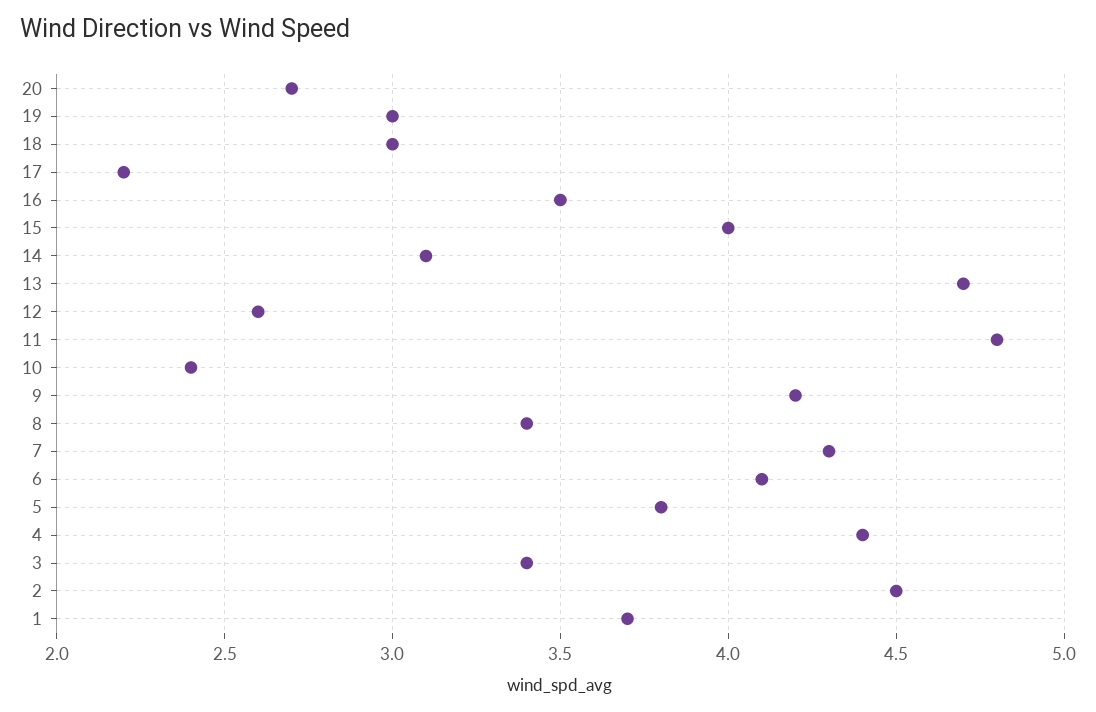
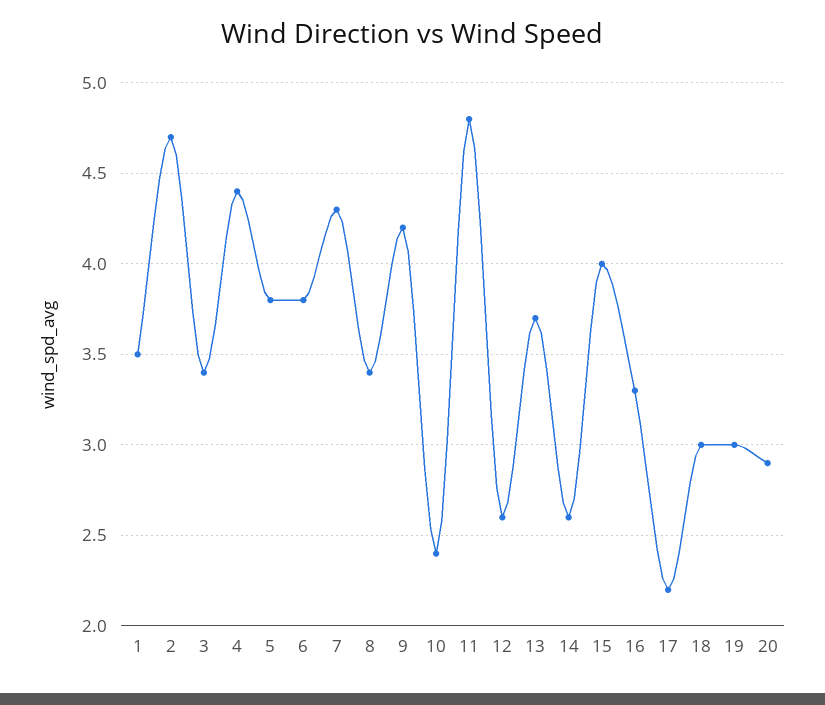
  {
-   "20": 2.7,
+   "20": 2.9,
    "19": 3,
    "18": 3,
    "17": 2.2,
-   "16": 3.5,
+   "16": 3.3,
    "15": 4,
-   "14": 3.1,
+   "14": 2.6,
-   "13": 4.7,
+   "13": 3.7,
    "12": 2.6,
    "11": 4.8,
    "10": 2.4,
    "9": 4.2,
    "8": 3.4,
    "7": 4.3,
-   "6": 4.1,
+   "6": 3.8,
    "5": 3.8,
    "4": 4.4,
    "3": 3.4,
-   "2": 4.5,
+   "2": 4.7,
-   "1": 3.7
+   "1": 3.5
  }

